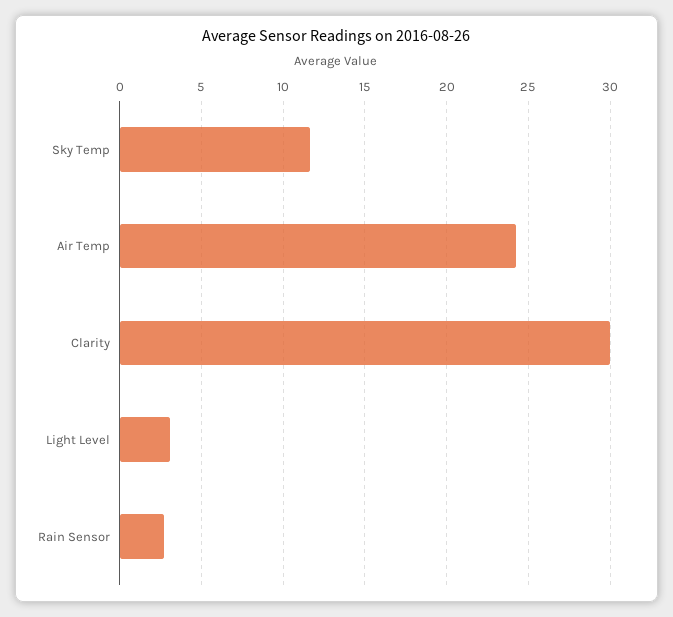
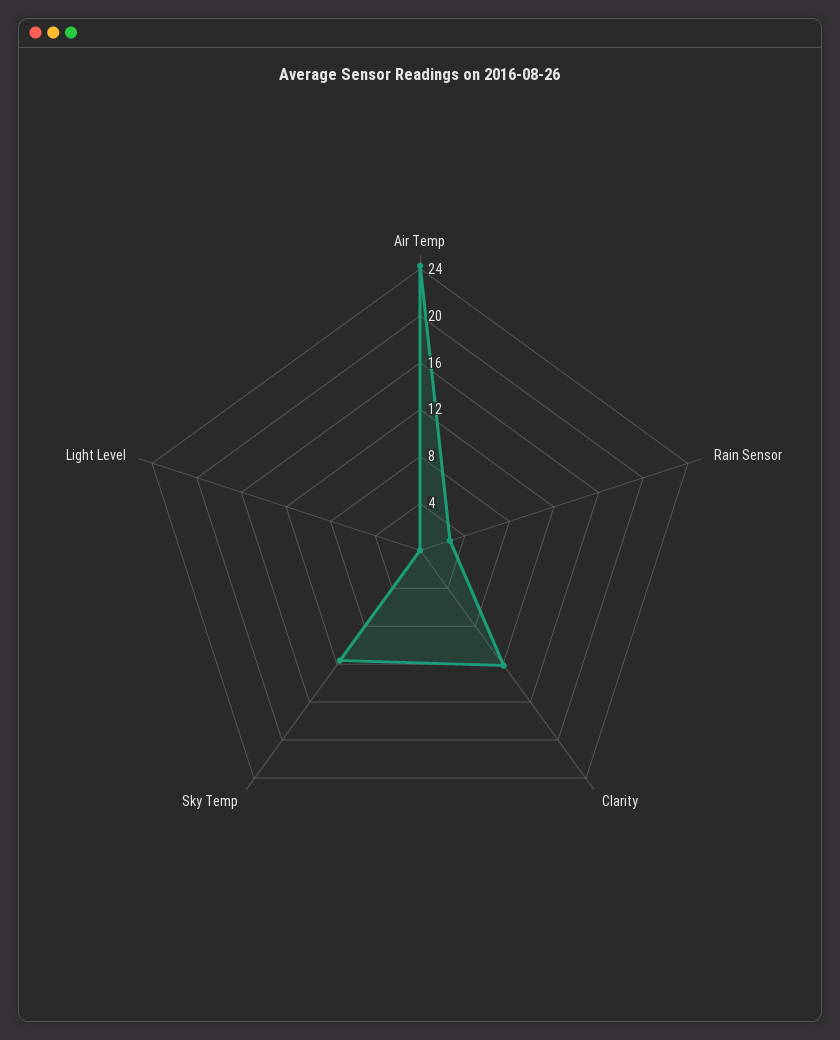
  {
    "Sky Temp": 11.5,
    "Air Temp": 24,
-   "Clarity": 30,
+   "Clarity": 12,
-   "Light Level": 3,
+   "Light Level": 0,
    "Rain Sensor": 2.5
  }

